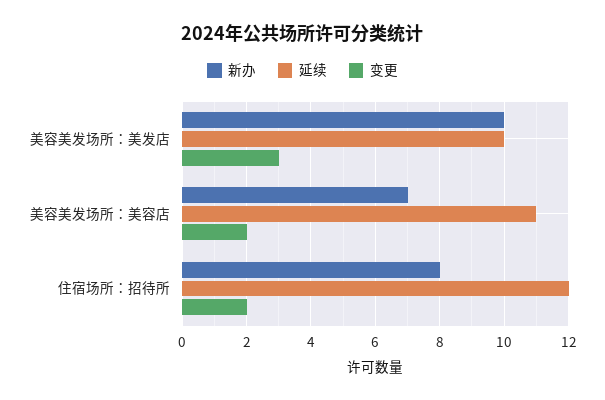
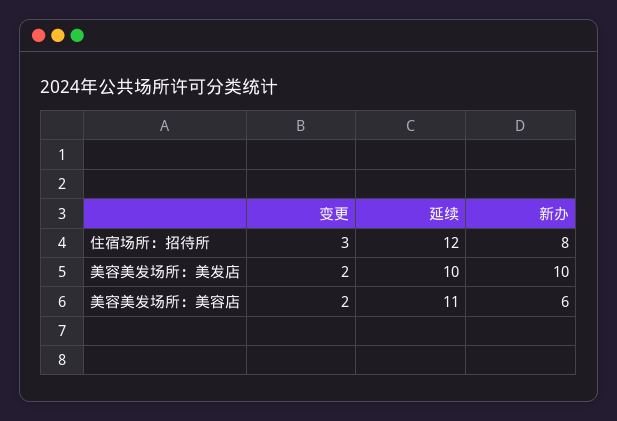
  {
    "新办": {
      "美容美发场所：美发店": 10,
-     "美容美发场所：美容店": 7,
+     "美容美发场所：美容店": 6,
      "住宿场所：招待所": 8
    },
    "延续": {
      "美容美发场所：美发店": 10,
      "美容美发场所：美容店": 11,
      "住宿场所：招待所": 12
    },
    "变更": {
-     "美容美发场所：美发店": 3,
+     "美容美发场所：美发店": 2,
      "美容美发场所：美容店": 2,
-     "住宿场所：招待所": 2
+     "住宿场所：招待所": 3
    }
  }

